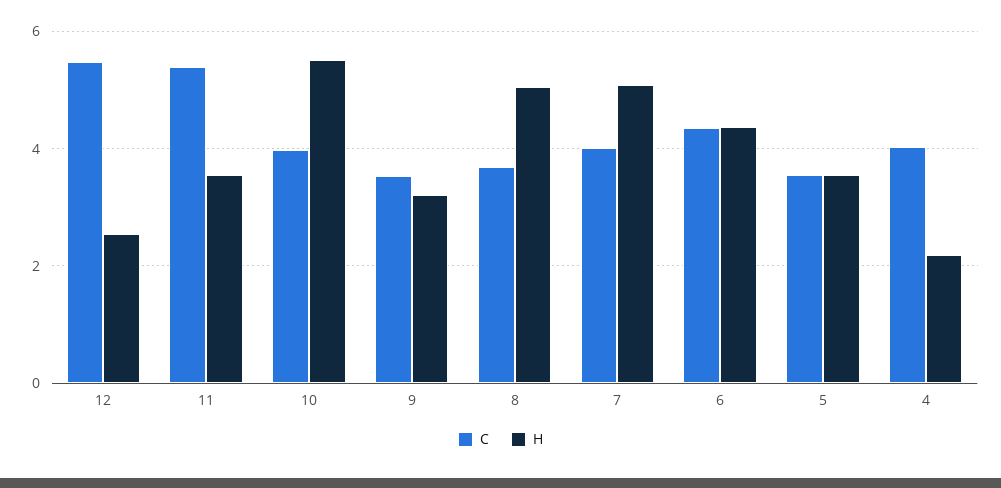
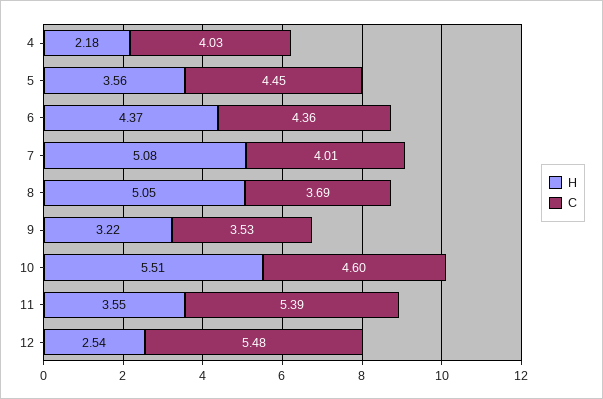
  {
    "C": {
      "12": 5.48,
      "11": 5.39,
-     "10": 4,
+     "10": 4.6,
      "9": 3.53,
      "8": 3.69,
      "7": 4.01,
      "6": 4.36,
-     "5": 3.6,
+     "5": 4.45,
      "4": 4.03
    },
    "H": {
      "12": 2.54,
      "11": 3.55,
      "10": 5.51,
      "9": 3.22,
      "8": 5.05,
      "7": 5.08,
      "6": 4.37,
      "5": 3.56,
      "4": 2.18
    }
  }

